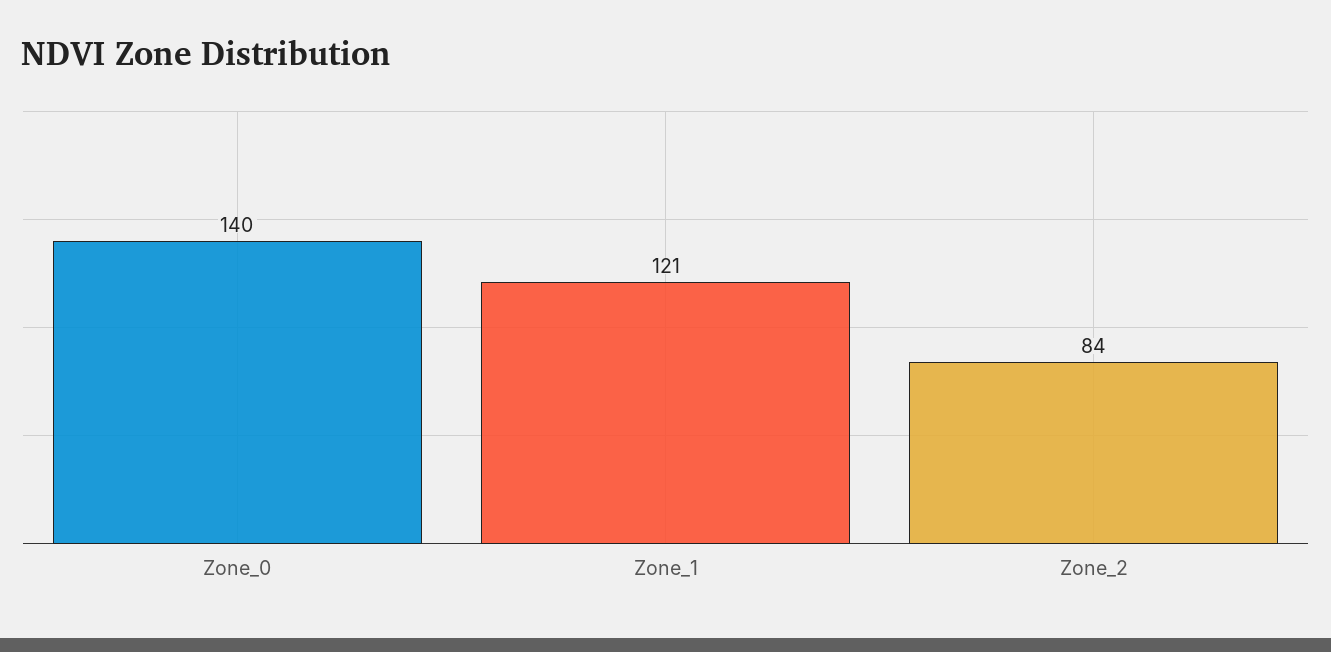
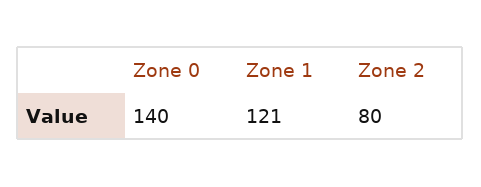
  {
    "Zone_0": 140,
    "Zone_1": 121,
-   "Zone_2": 84
+   "Zone_2": 80
  }

